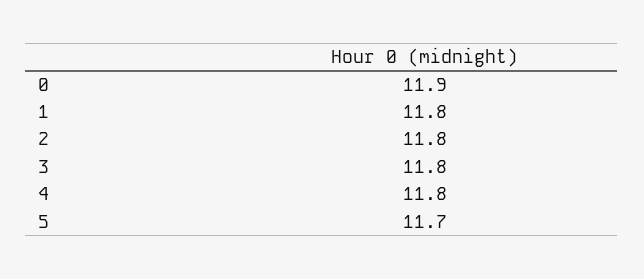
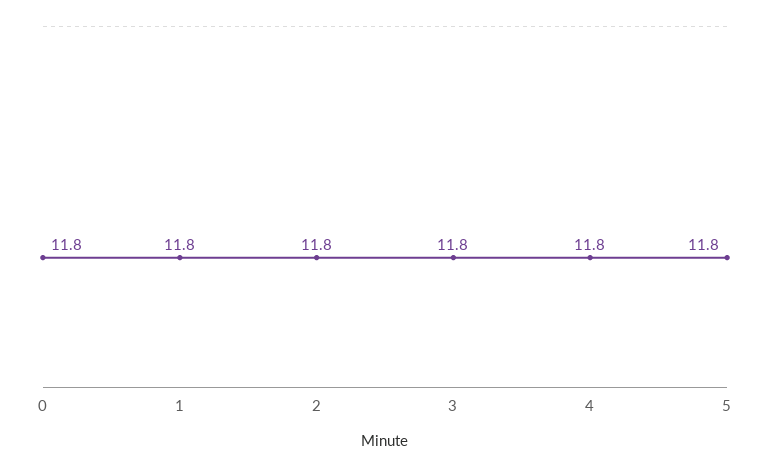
  {
-   "0": 11.9,
+   "0": 11.8,
    "1": 11.8,
    "2": 11.8,
    "3": 11.8,
    "4": 11.8,
-   "5": 11.7
+   "5": 11.8
  }

